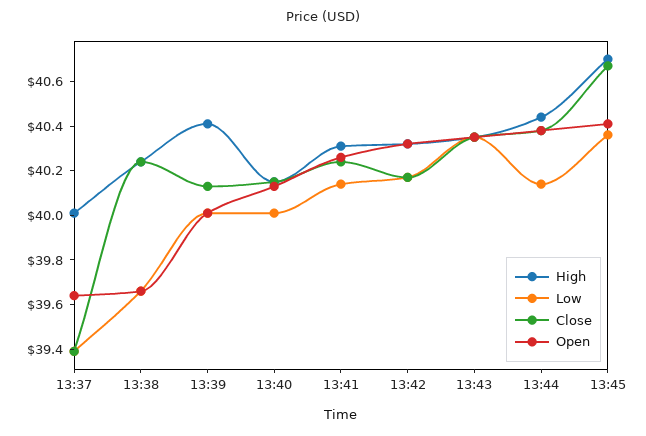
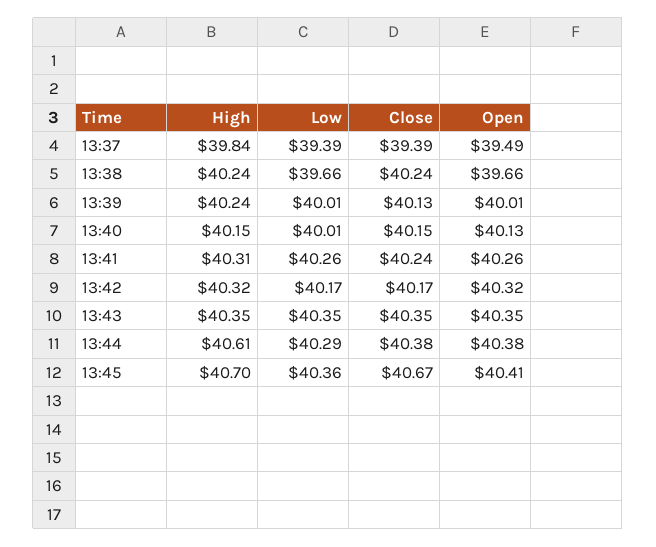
  {
    "High": {
-     "13:37": 40,
+     "13:37": 39.84,
      "13:38": 40.24,
-     "13:39": 40.4,
+     "13:39": 40.24,
      "13:40": 40.15,
      "13:41": 40.31,
      "13:42": 40.32,
      "13:43": 40.35,
-     "13:44": 40.45,
+     "13:44": 40.61,
      "13:45": 40.7
    },
    "Low": {
      "13:37": 39.39,
      "13:38": 39.66,
      "13:39": 40.01,
      "13:40": 40.01,
-     "13:41": 40.15,
+     "13:41": 40.26,
      "13:42": 40.17,
      "13:43": 40.35,
-     "13:44": 40.15,
+     "13:44": 40.29,
      "13:45": 40.36
    },
    "Close": {
      "13:37": 39.39,
      "13:38": 40.24,
      "13:39": 40.13,
      "13:40": 40.15,
      "13:41": 40.24,
      "13:42": 40.17,
      "13:43": 40.35,
      "13:44": 40.38,
      "13:45": 40.67
    },
    "Open": {
-     "13:37": 39.65,
+     "13:37": 39.49,
      "13:38": 39.66,
      "13:39": 40.01,
      "13:40": 40.13,
      "13:41": 40.26,
      "13:42": 40.32,
      "13:43": 40.35,
      "13:44": 40.38,
      "13:45": 40.41
    }
  }

